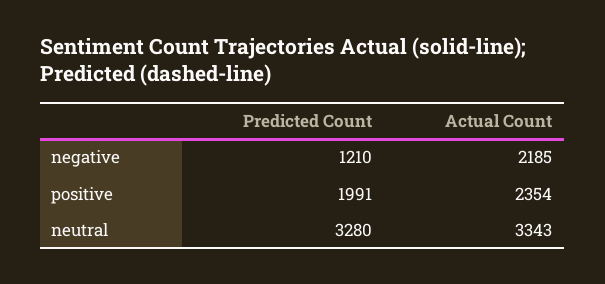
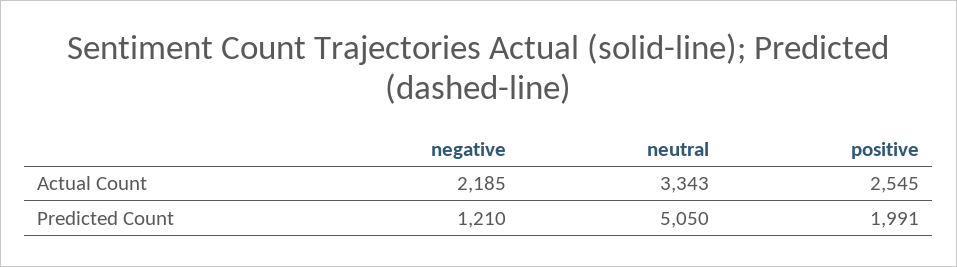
  {
    "Predicted Count": {
      "negative": 1210,
      "positive": 1991,
-     "neutral": 3280
+     "neutral": 5050
    },
    "Actual Count": {
      "negative": 2185,
-     "positive": 2354,
+     "positive": 2545,
      "neutral": 3343
    }
  }

